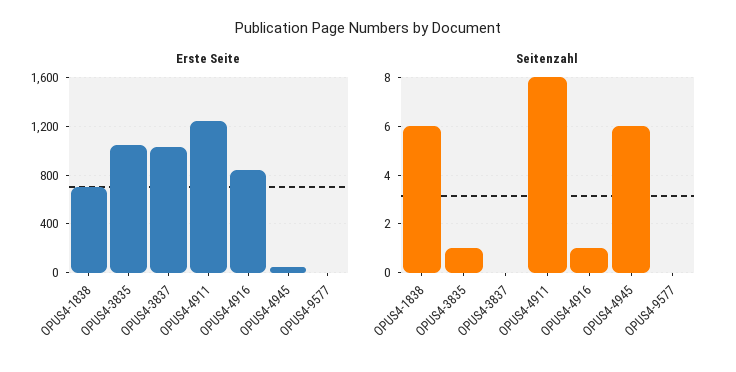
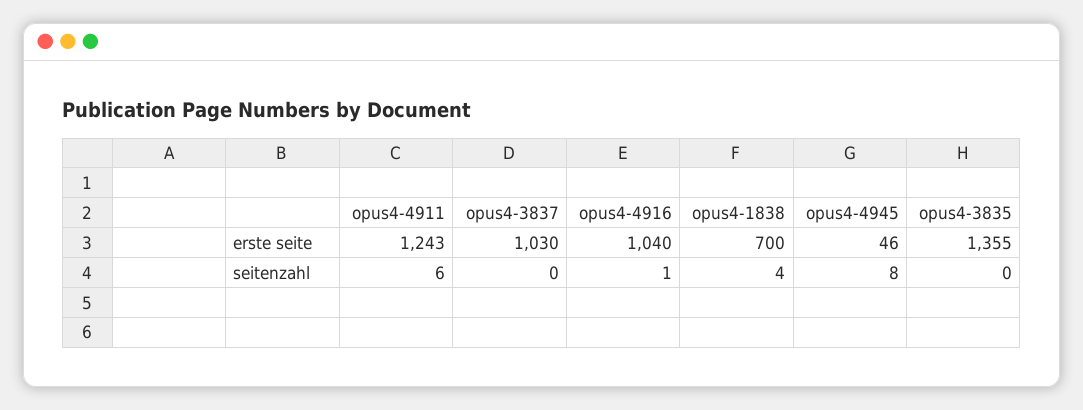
  {
    "Erste Seite": {
      "OPUS4-1838": 700,
-     "OPUS4-3835": 1050,
+     "OPUS4-3835": 1355,
      "OPUS4-3837": 1030,
      "OPUS4-4911": 1243,
-     "OPUS4-4916": 850,
+     "OPUS4-4916": 1040,
-     "OPUS4-4945": 46,
+     "OPUS4-4945": 46
-     "OPUS4-9577": 0
    },
    "Seitenzahl": {
-     "OPUS4-1838": 6,
+     "OPUS4-1838": 4,
-     "OPUS4-3835": 1,
+     "OPUS4-3835": 0,
      "OPUS4-3837": 0,
-     "OPUS4-4911": 8,
+     "OPUS4-4911": 6,
      "OPUS4-4916": 1,
-     "OPUS4-4945": 6,
+     "OPUS4-4945": 8
-     "OPUS4-9577": 0
    }
  }

